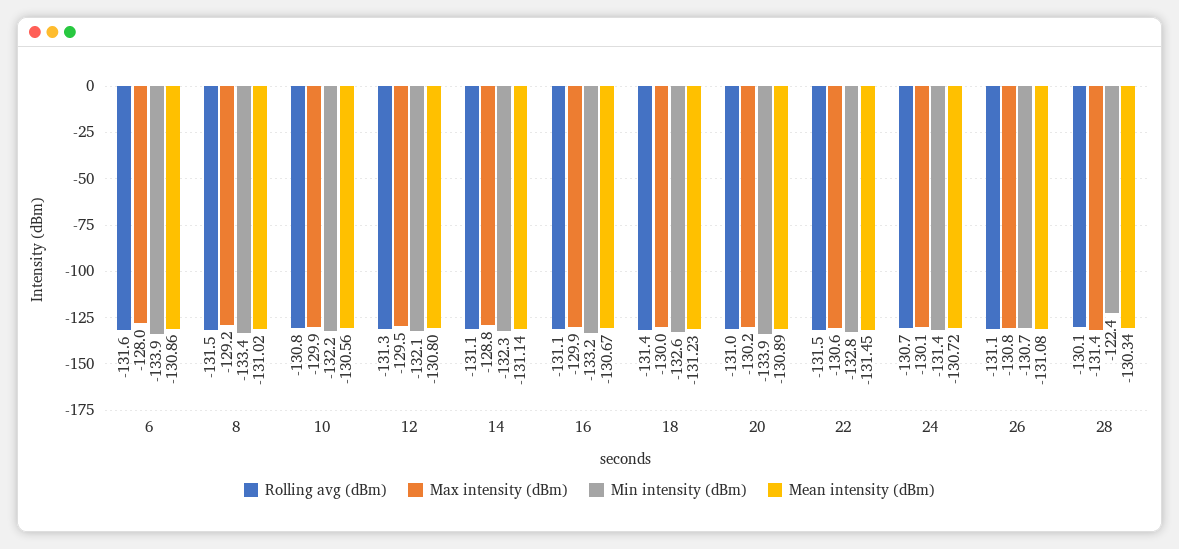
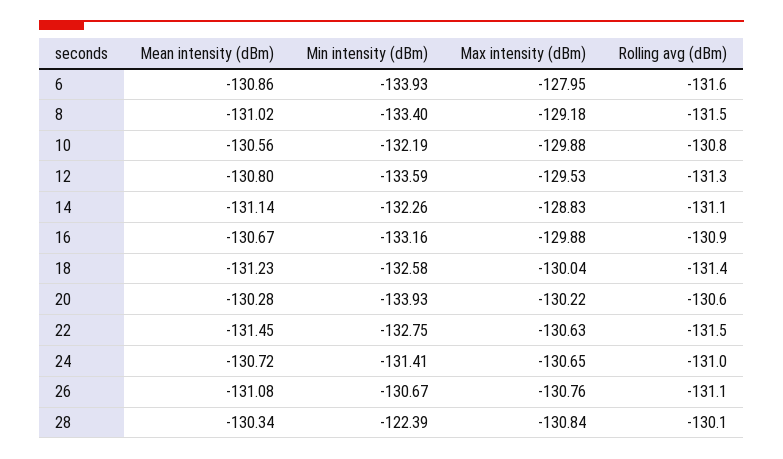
  {
    "Rolling avg (dBm)": {
      "6": -131.6,
      "8": -131.5,
      "10": -130.8,
      "12": -131.3,
      "14": -131.1,
-     "16": -131.1,
+     "16": -130.9,
      "18": -131.4,
-     "20": -131,
+     "20": -130.6,
      "22": -131.5,
-     "24": -130.7,
+     "24": -131,
      "26": -131.1,
      "28": -130.1
    },
    "Max intensity (dBm)": {
      "6": -127.95,
      "8": -129.18,
      "10": -129.88,
      "12": -129.53,
      "14": -128.83,
      "16": -129.88,
      "18": -130.04,
      "20": -130.22,
      "22": -130.63,
-     "24": -130.1,
+     "24": -130.65,
      "26": -130.76,
-     "28": -131.4
+     "28": -130.84
    },
    "Min intensity (dBm)": {
      "6": -133.93,
      "8": -133.4,
      "10": -132.19,
-     "12": -132.1,
+     "12": -133.59,
      "14": -132.26,
      "16": -133.16,
      "18": -132.58,
      "20": -133.93,
      "22": -132.75,
      "24": -131.41,
      "26": -130.67,
      "28": -122.39
    },
    "Mean intensity (dBm)": {
      "6": -130.86,
      "8": -131.02,
      "10": -130.56,
      "12": -130.8,
      "14": -131.14,
      "16": -130.67,
      "18": -131.23,
-     "20": -130.89,
+     "20": -130.28,
      "22": -131.45,
      "24": -130.72,
      "26": -131.08,
      "28": -130.34
    }
  }

